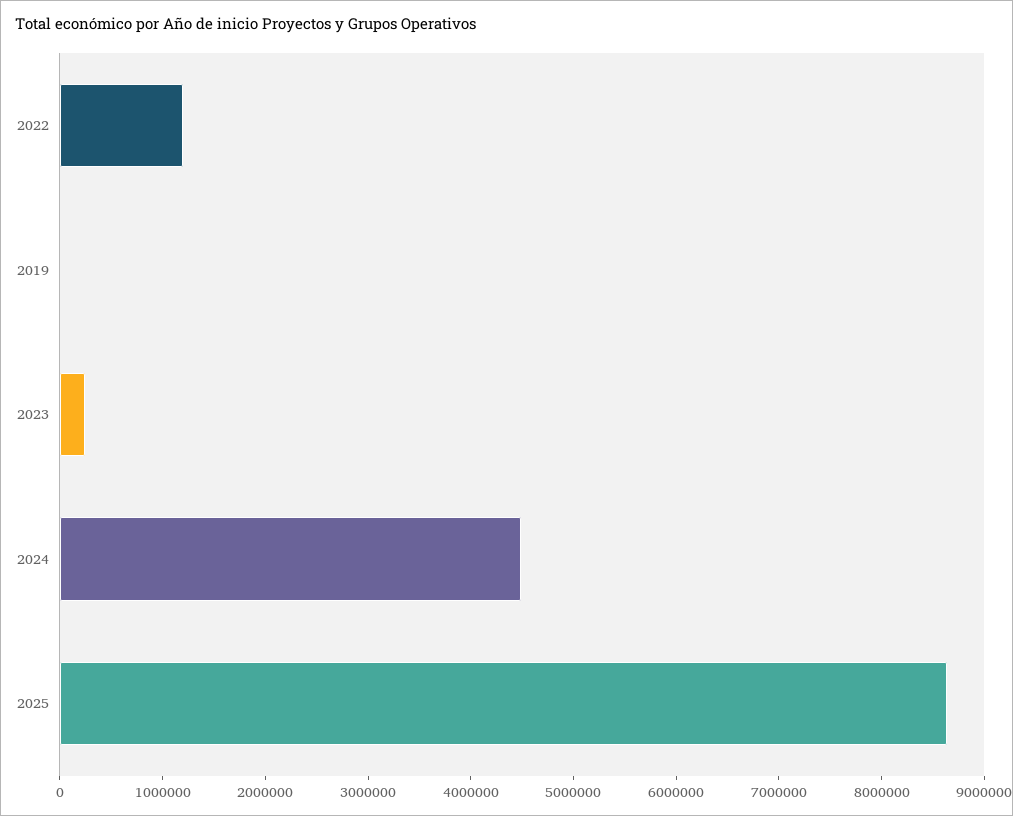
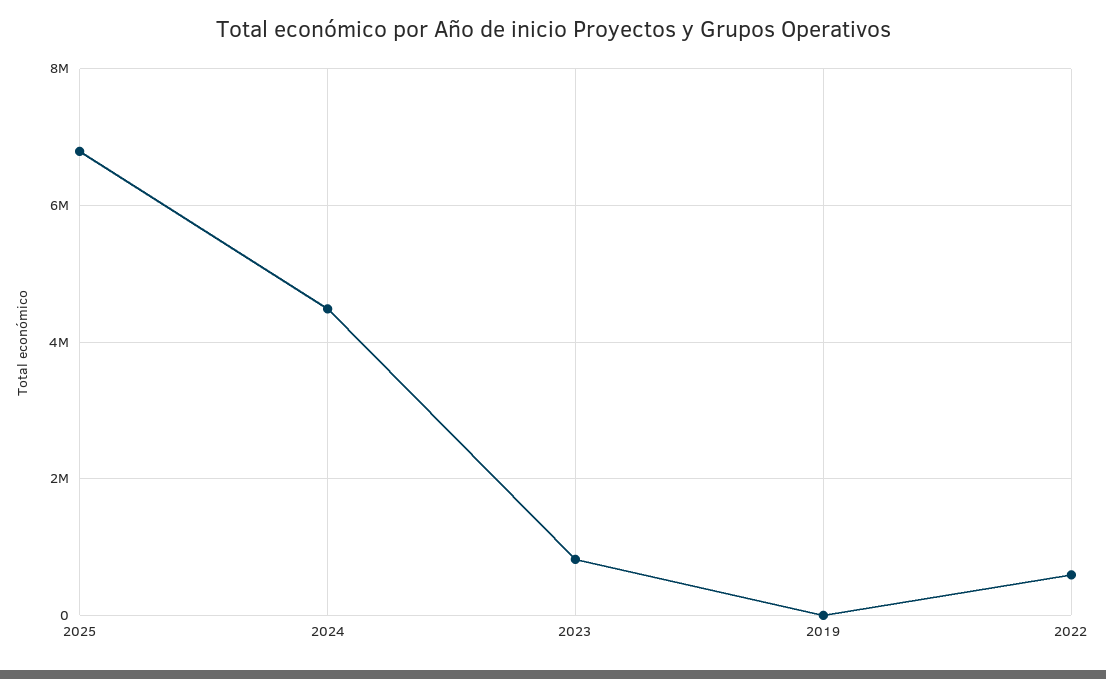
  {
-   "2022": 1200000,
+   "2022": 600000,
    "2019": 0,
-   "2023": 200000,
+   "2023": 800000,
    "2024": 4400000,
-   "2025": 8600000
+   "2025": 6800000
  }

